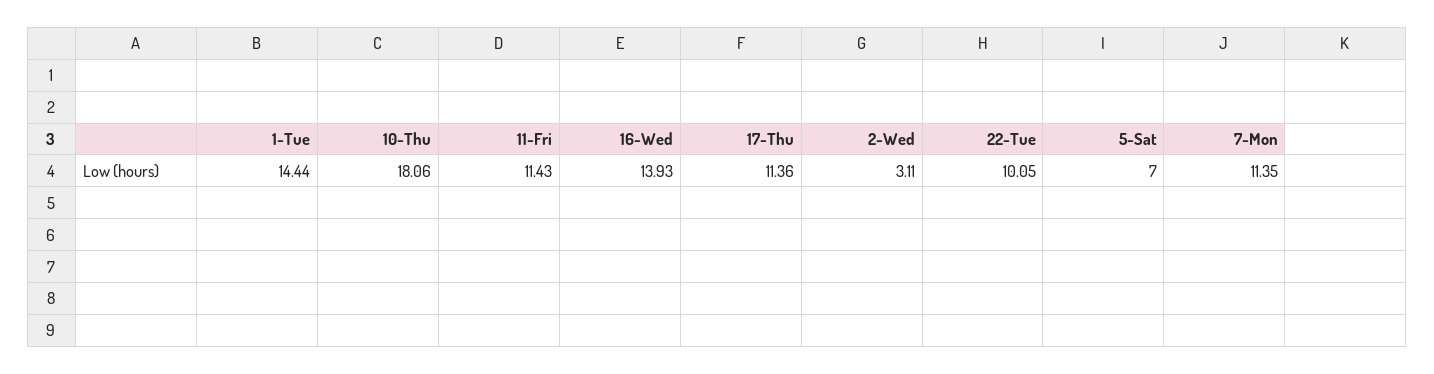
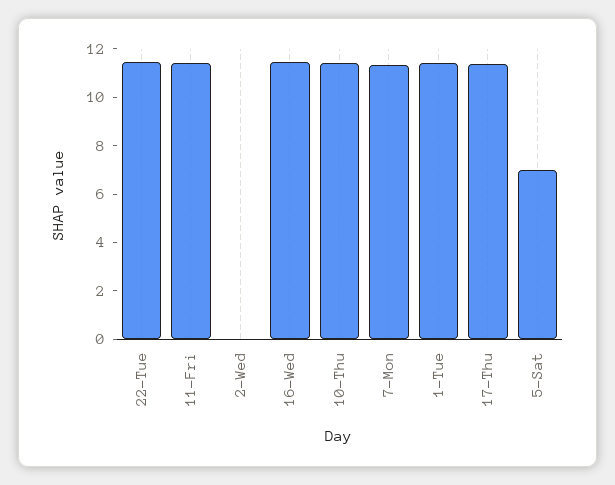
  {
-   "1-Tue": 14.44,
+   "1-Tue": 11.5,
-   "10-Thu": 18.06,
+   "10-Thu": 11.5,
    "11-Fri": 11.43,
-   "16-Wed": 13.93,
+   "16-Wed": 11.5,
    "17-Thu": 11.36,
-   "2-Wed": 3.11,
+   "2-Wed": 0,
-   "22-Tue": 10.05,
+   "22-Tue": 11.5,
    "5-Sat": 7,
    "7-Mon": 11.35
  }

